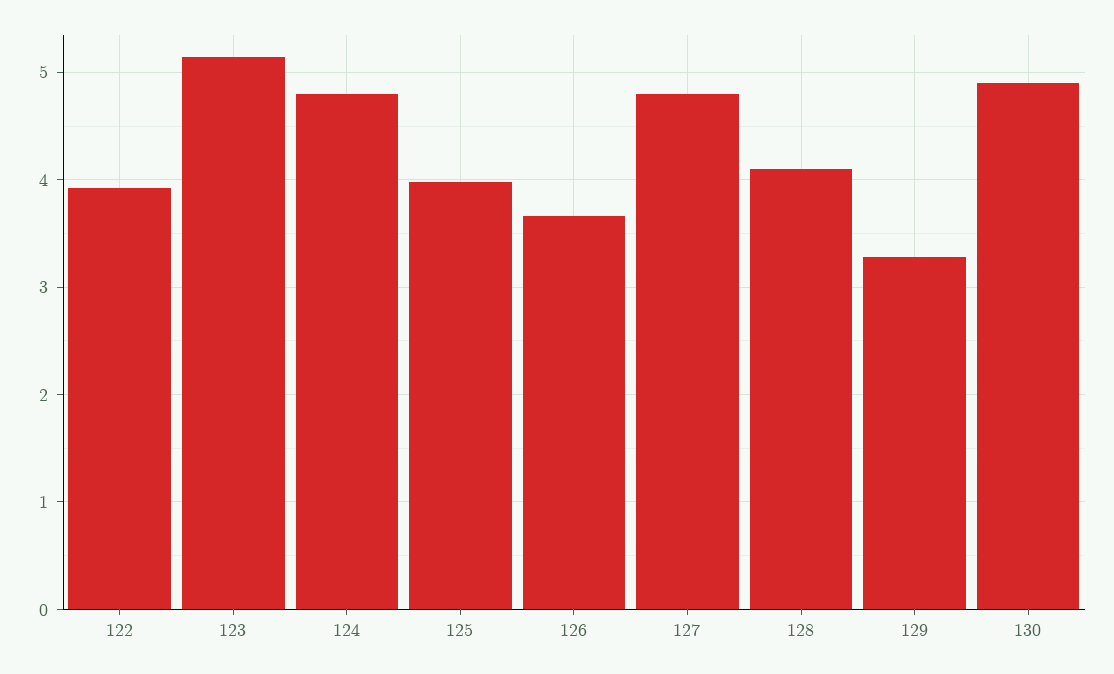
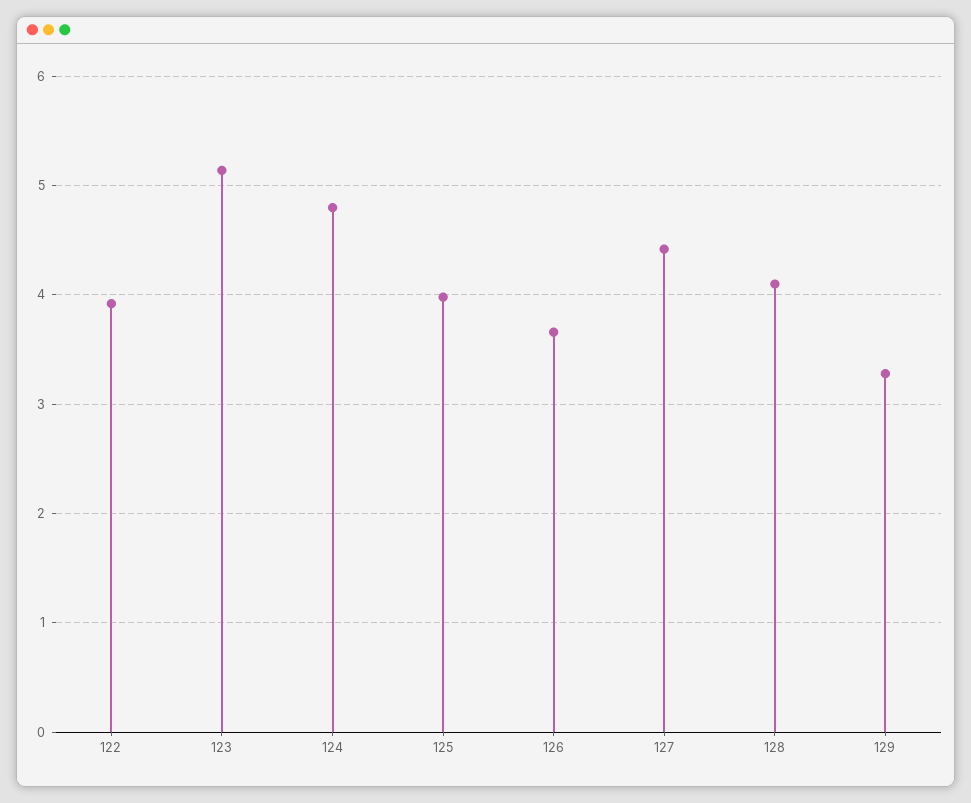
  {
    "122": 3.9,
    "123": 5.1,
    "124": 4.8,
    "125": 4,
    "126": 3.7,
-   "127": 4.8,
+   "127": 4.4,
    "128": 4.1,
-   "129": 3.3,
+   "129": 3.3
-   "130": 4.9
  }

